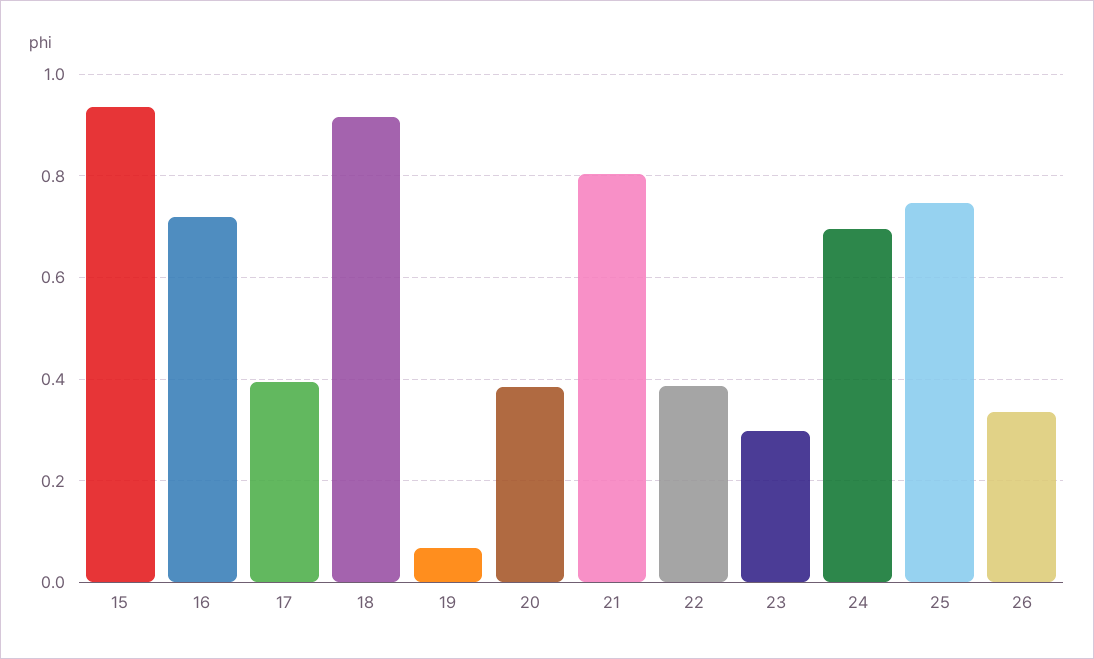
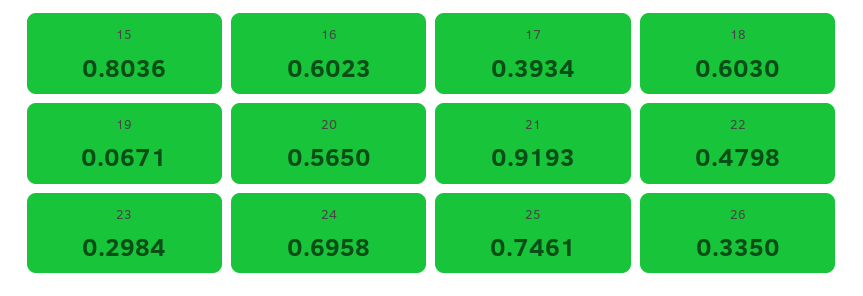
  {
-   "15": 0.94,
+   "15": 0.8036,
-   "16": 0.72,
+   "16": 0.6023,
    "17": 0.3934,
-   "18": 0.92,
+   "18": 0.603,
    "19": 0.0671,
-   "20": 0.38,
+   "20": 0.565,
-   "21": 0.8,
+   "21": 0.9193,
-   "22": 0.38,
+   "22": 0.4798,
    "23": 0.2984,
    "24": 0.6958,
    "25": 0.7461,
    "26": 0.335
  }

